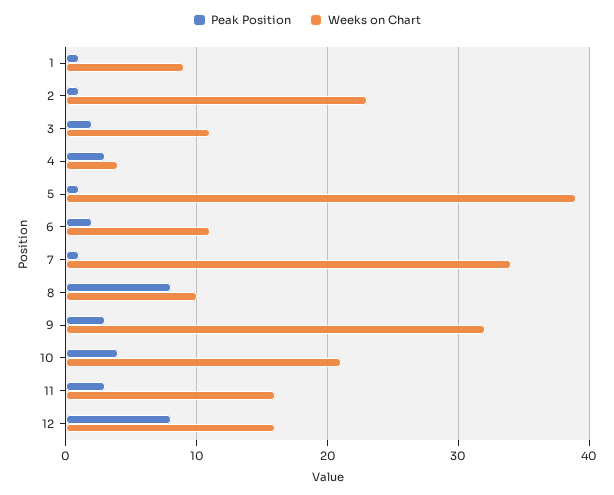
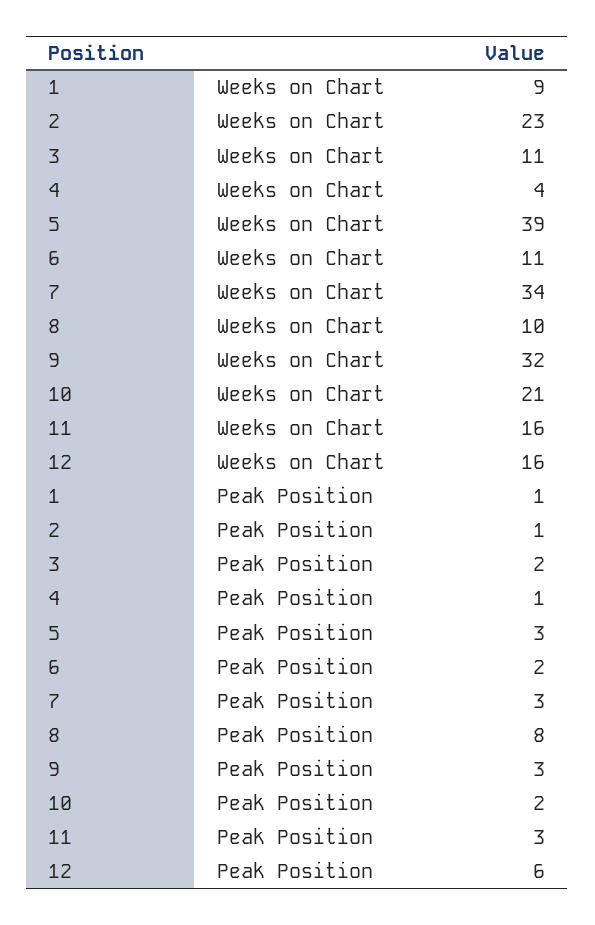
  {
    "Peak Position": {
      "1": 1,
      "2": 1,
      "3": 2,
-     "4": 3,
+     "4": 1,
-     "5": 1,
+     "5": 3,
      "6": 2,
-     "7": 1,
+     "7": 3,
      "8": 8,
      "9": 3,
-     "10": 4,
+     "10": 2,
      "11": 3,
-     "12": 8
+     "12": 6
    },
    "Weeks on Chart": {
      "1": 9,
      "2": 23,
      "3": 11,
      "4": 4,
      "5": 39,
      "6": 11,
      "7": 34,
      "8": 10,
      "9": 32,
      "10": 21,
      "11": 16,
      "12": 16
    }
  }

